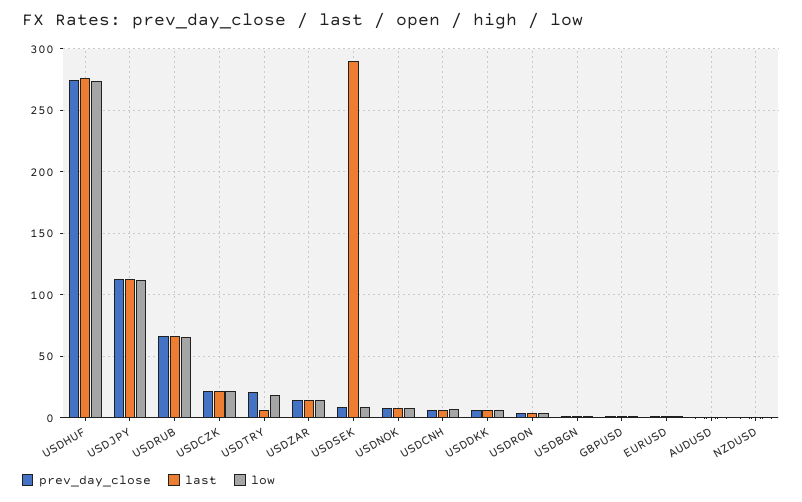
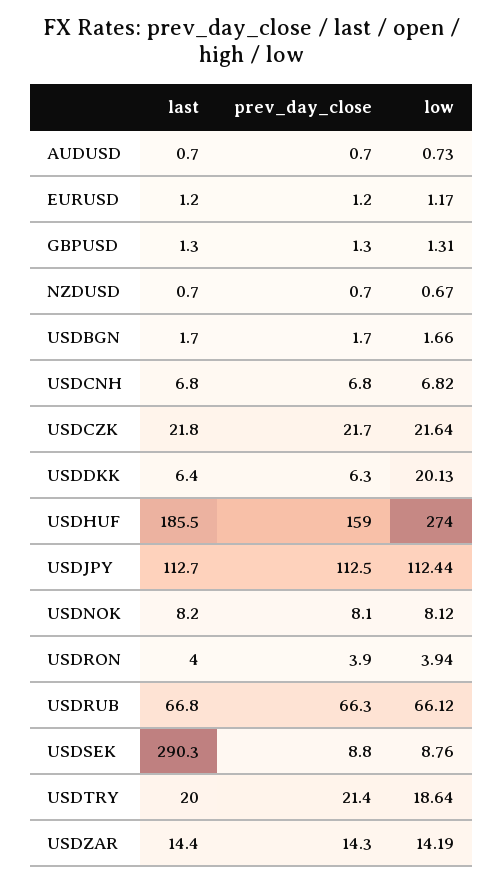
  {
    "prev_day_close": {
-     "USDHUF": 275,
+     "USDHUF": 159,
      "USDJPY": 112.5,
      "USDRUB": 66.3,
      "USDCZK": 21.7,
      "USDTRY": 21.4,
      "USDZAR": 14.3,
      "USDSEK": 8.8,
      "USDNOK": 8.1,
      "USDCNH": 6.8,
      "USDDKK": 6.3,
      "USDRON": 3.9,
      "USDBGN": 1.7,
      "GBPUSD": 1.3,
      "EURUSD": 1.2,
      "AUDUSD": 0.7,
      "NZDUSD": 0.7
    },
    "last": {
-     "USDHUF": 275,
+     "USDHUF": 185.5,
      "USDJPY": 112.7,
      "USDRUB": 66.8,
      "USDCZK": 21.8,
-     "USDTRY": 5,
+     "USDTRY": 20,
      "USDZAR": 14.4,
      "USDSEK": 290.3,
      "USDNOK": 8.2,
      "USDCNH": 6.8,
      "USDDKK": 6.4,
      "USDRON": 4,
      "USDBGN": 1.7,
      "GBPUSD": 1.3,
      "EURUSD": 1.2,
      "AUDUSD": 0.7,
      "NZDUSD": 0.7
    },
    "low": {
      "USDHUF": 274,
      "USDJPY": 112.44,
      "USDRUB": 66.12,
      "USDCZK": 21.64,
      "USDTRY": 18.64,
      "USDZAR": 14.19,
      "USDSEK": 8.76,
      "USDNOK": 8.12,
      "USDCNH": 6.82,
-     "USDDKK": 5,
+     "USDDKK": 20.13,
      "USDRON": 3.94,
      "USDBGN": 1.66,
      "GBPUSD": 1.31,
      "EURUSD": 1.17,
      "AUDUSD": 0.73,
      "NZDUSD": 0.67
    }
  }

